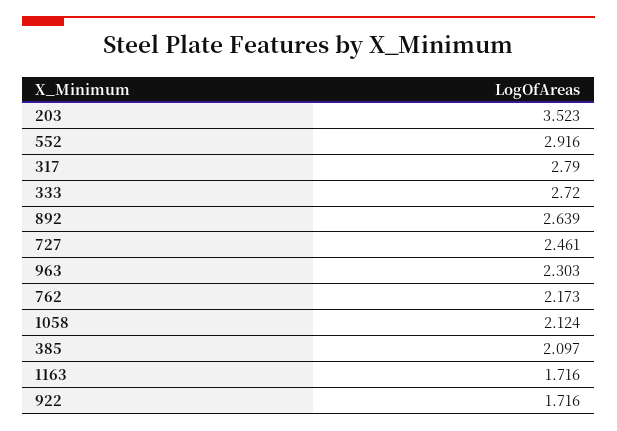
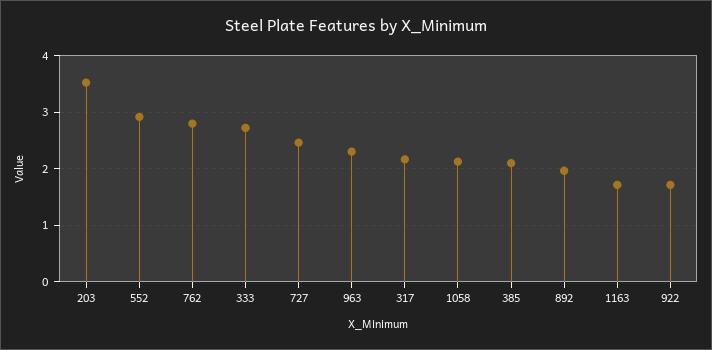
  {
    "203": 3.523,
    "552": 2.916,
-   "317": 2.79,
+   "317": 2.2,
    "333": 2.72,
-   "892": 2.639,
+   "892": 2,
    "727": 2.461,
    "963": 2.303,
-   "762": 2.173,
+   "762": 2.8,
    "1058": 2.124,
    "385": 2.097,
    "1163": 1.716,
    "922": 1.716
  }

